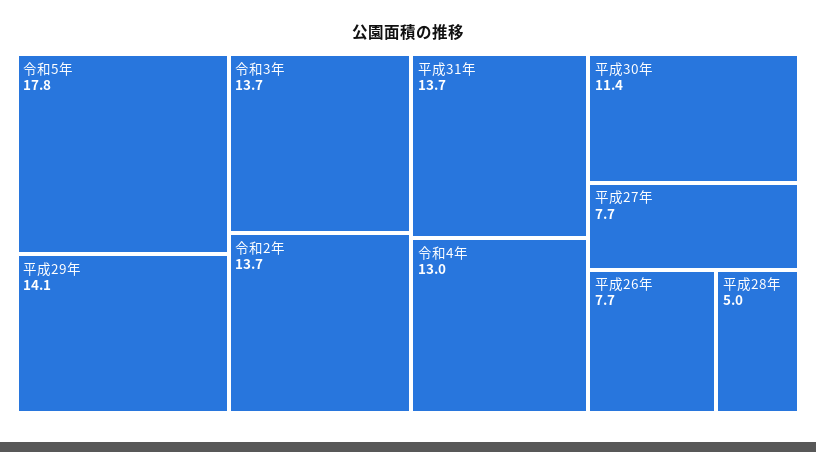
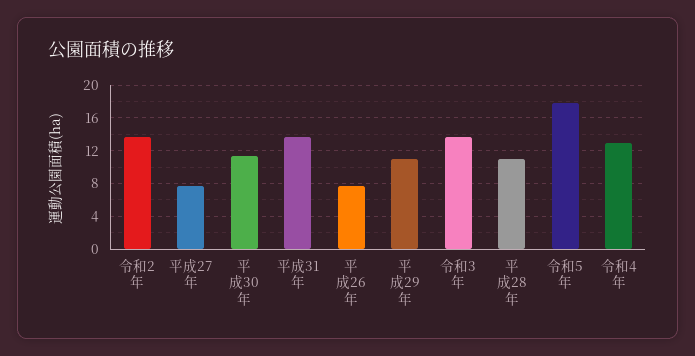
  {
    "令和5年": 17.8,
-   "平成29年": 14.1,
+   "平成29年": 11,
    "令和3年": 13.7,
    "令和2年": 13.7,
    "平成31年": 13.7,
    "令和4年": 13,
    "平成30年": 11.4,
    "平成27年": 7.7,
    "平成26年": 7.7,
-   "平成28年": 5
+   "平成28年": 11
  }

